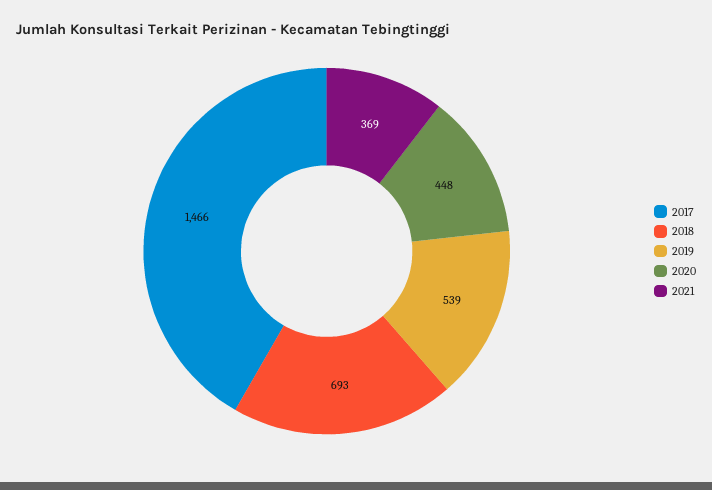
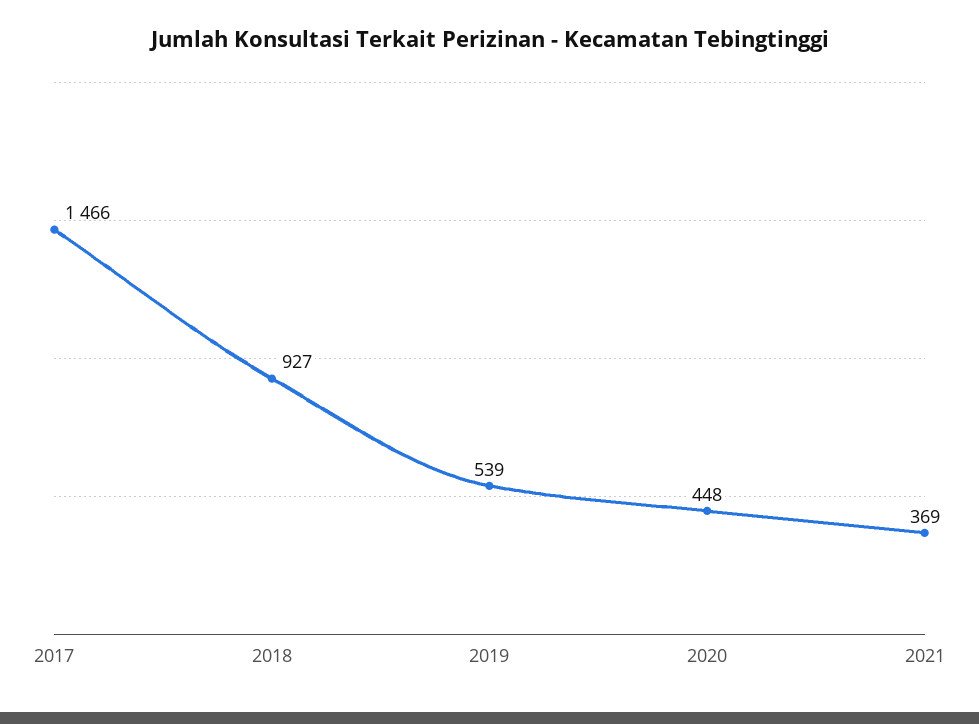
  {
    "2017": 1466,
-   "2018": 693,
+   "2018": 927,
    "2019": 539,
    "2020": 448,
    "2021": 369
  }

